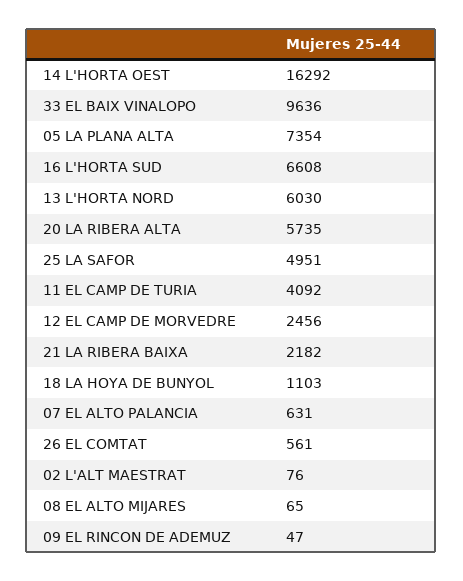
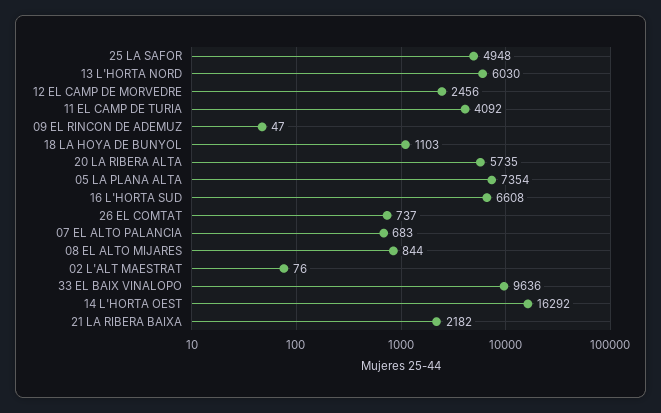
  {
    "14 L'HORTA OEST": 16292,
    "33 EL BAIX VINALOPO": 9636,
    "05 LA PLANA ALTA": 7354,
    "16 L'HORTA SUD": 6608,
    "13 L'HORTA NORD": 6030,
    "20 LA RIBERA ALTA": 5735,
-   "25 LA SAFOR": 4951,
+   "25 LA SAFOR": 4948,
    "11 EL CAMP DE TURIA": 4092,
    "12 EL CAMP DE MORVEDRE": 2456,
    "21 LA RIBERA BAIXA": 2182,
    "18 LA HOYA DE BUNYOL": 1103,
-   "07 EL ALTO PALANCIA": 631,
+   "07 EL ALTO PALANCIA": 683,
-   "26 EL COMTAT": 561,
+   "26 EL COMTAT": 737,
    "02 L'ALT MAESTRAT": 76,
-   "08 EL ALTO MIJARES": 65,
+   "08 EL ALTO MIJARES": 844,
    "09 EL RINCON DE ADEMUZ": 47
  }

